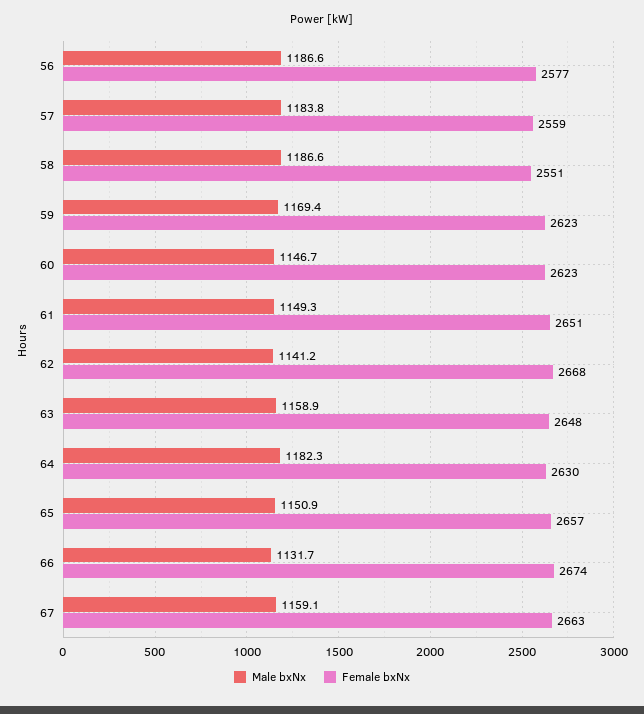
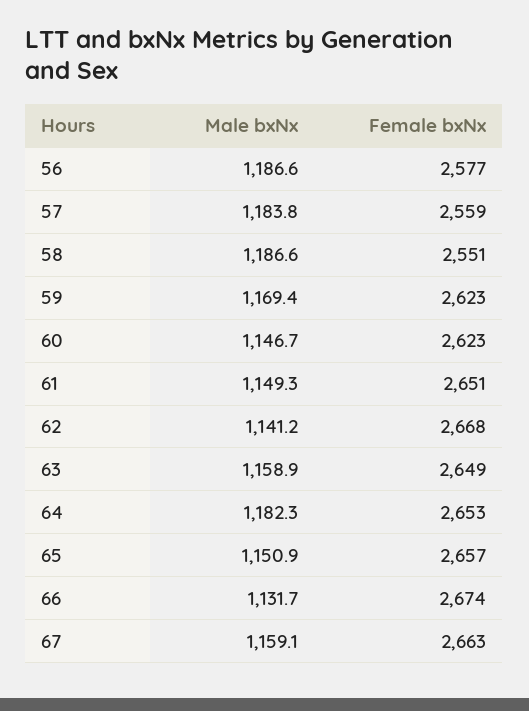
  {
    "Male bxNx": {
      "56": 1186.6,
      "57": 1183.8,
      "58": 1186.6,
      "59": 1169.4,
      "60": 1146.7,
      "61": 1149.3,
      "62": 1141.2,
      "63": 1158.9,
      "64": 1182.3,
      "65": 1150.9,
      "66": 1131.7,
      "67": 1159.1
    },
    "Female bxNx": {
      "56": 2577,
      "57": 2559,
      "58": 2551,
      "59": 2623,
      "60": 2623,
      "61": 2651,
      "62": 2668,
-     "63": 2648,
+     "63": 2649,
-     "64": 2630,
+     "64": 2653,
      "65": 2657,
      "66": 2674,
      "67": 2663
    }
  }

